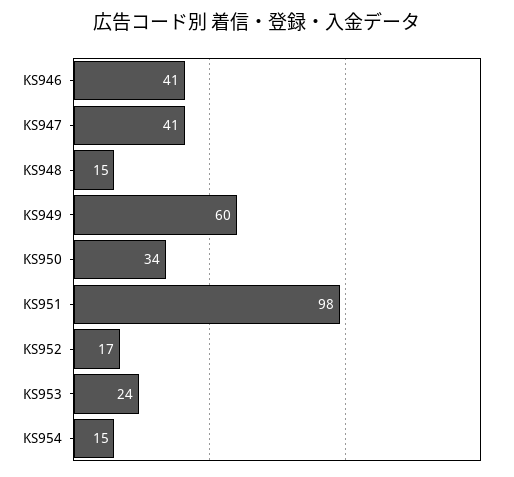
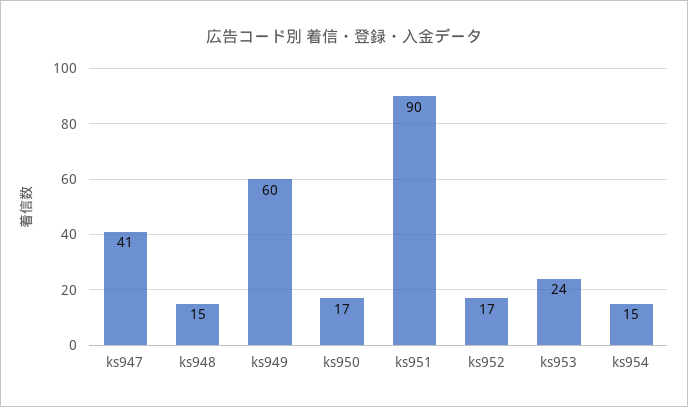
  {
-   "KS946": 41,
    "KS947": 41,
    "KS948": 15,
    "KS949": 60,
-   "KS950": 34,
+   "KS950": 17,
-   "KS951": 98,
+   "KS951": 90,
    "KS952": 17,
    "KS953": 24,
    "KS954": 15
  }

